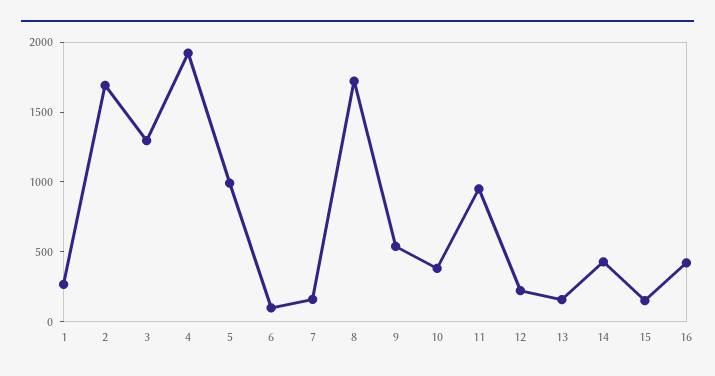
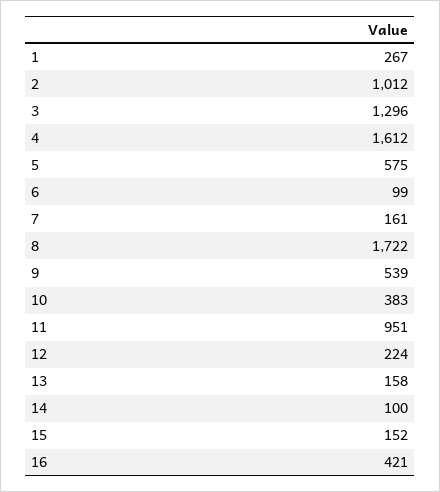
  {
    "1": 267,
-   "2": 1700,
+   "2": 1012,
    "3": 1296,
-   "4": 1900,
+   "4": 1612,
-   "5": 1000,
+   "5": 575,
    "6": 99,
    "7": 161,
    "8": 1722,
    "9": 539,
    "10": 383,
    "11": 951,
    "12": 224,
    "13": 158,
-   "14": 400,
+   "14": 100,
    "15": 152,
    "16": 421
  }

